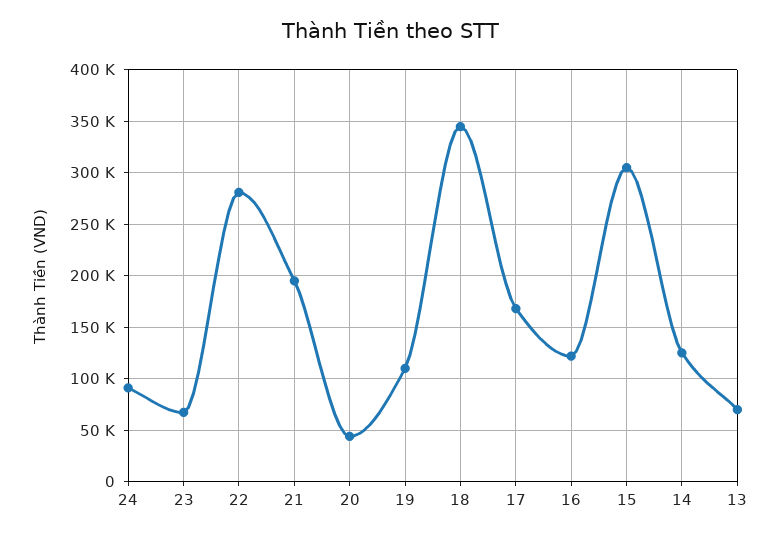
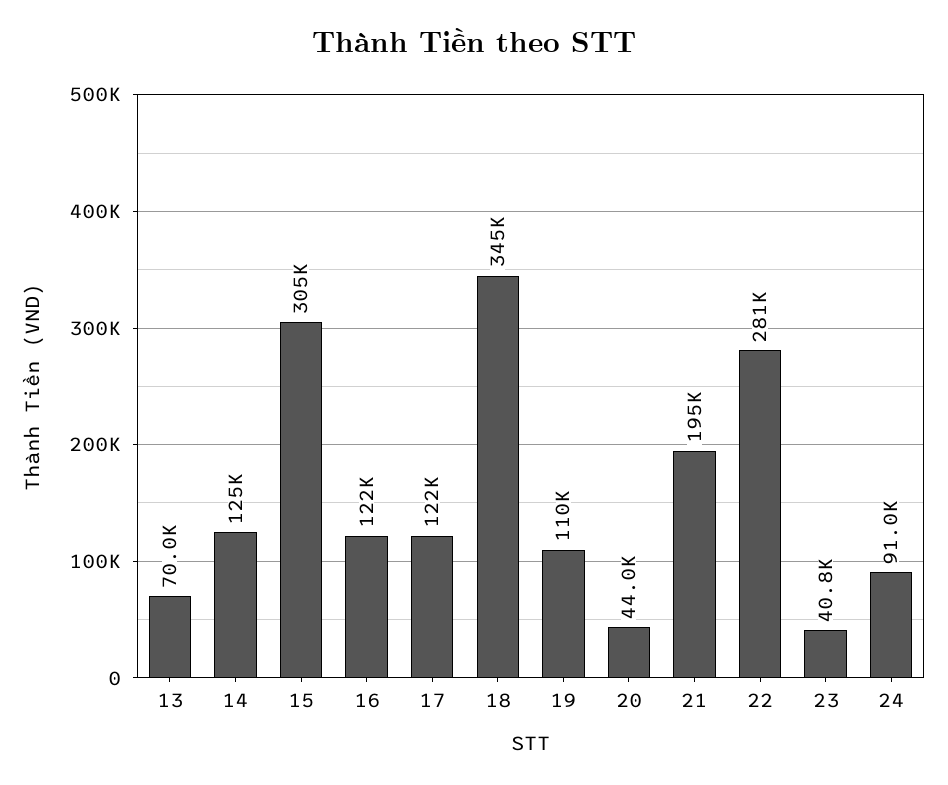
  {
    "24": 91000,
-   "23": 70000,
+   "23": 40800,
    "22": 281000,
    "21": 195000,
    "20": 44000,
    "19": 110000,
    "18": 345000,
-   "17": 170000,
+   "17": 122000,
    "16": 122000,
    "15": 305000,
    "14": 125000,
    "13": 70000
  }

